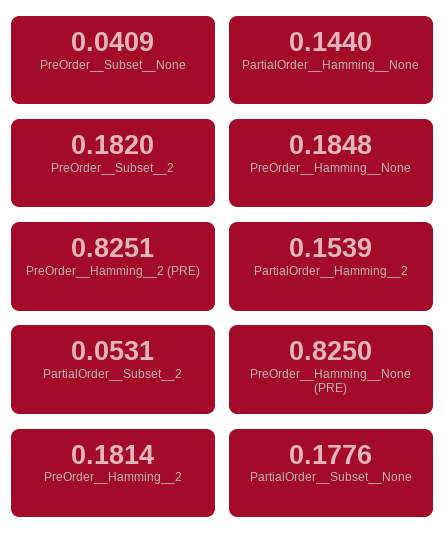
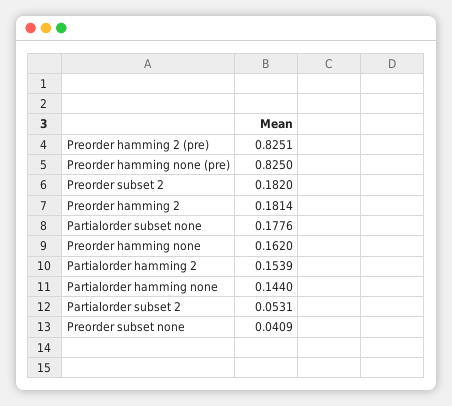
  {
    "PreOrder__Subset__None": 0.0409,
    "PartialOrder__Hamming__None": 0.144,
    "PreOrder__Subset__2": 0.182,
-   "PreOrder__Hamming__None": 0.1848,
+   "PreOrder__Hamming__None": 0.162,
    "PreOrder__Hamming__2 (PRE)": 0.8251,
    "PartialOrder__Hamming__2": 0.1539,
    "PartialOrder__Subset__2": 0.0531,
    "PreOrder__Hamming__None (PRE)": 0.825,
    "PreOrder__Hamming__2": 0.1814,
    "PartialOrder__Subset__None": 0.1776
  }

